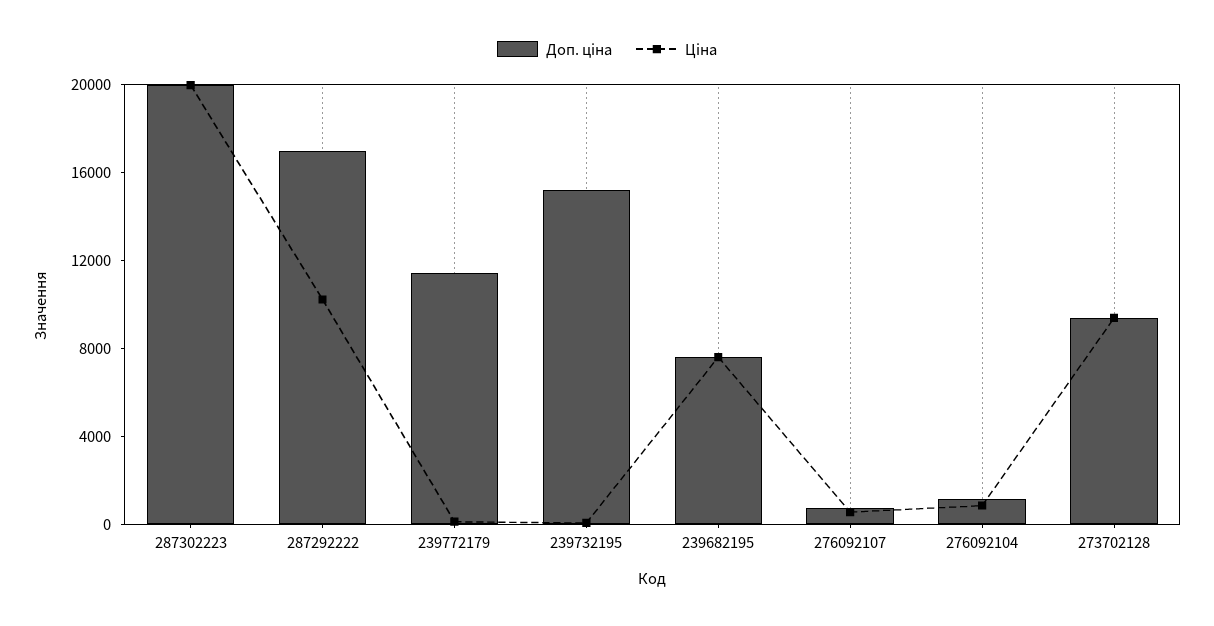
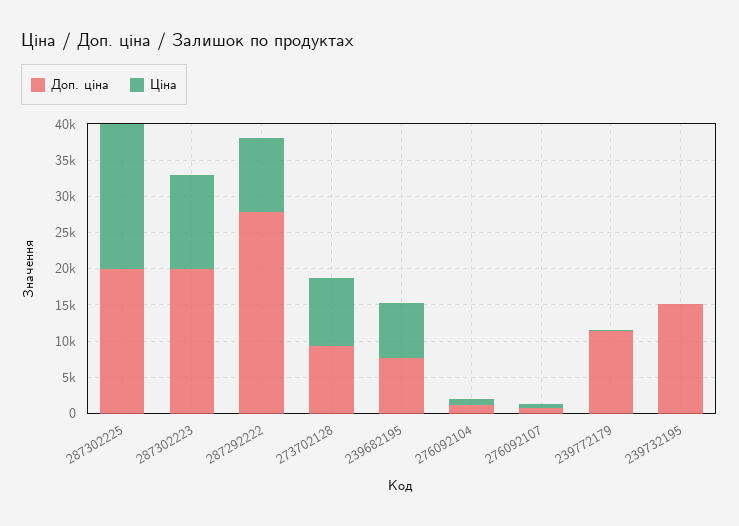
  {
    "Доп. ціна": {
      "287302223": 20000,
-     "287292222": 17000,
+     "287292222": 27500,
      "239772179": 11000,
      "239732195": 15000,
      "239682195": 8000,
      "276092107": 1000,
      "276092104": 1000,
-     "273702128": 9000
+     "273702128": 9000,
+     "287302225": 20000
    },
    "Ціна": {
-     "287302223": 20000,
+     "287302223": 12500,
      "287292222": 10000,
      "239772179": 0,
      "239732195": 0,
      "239682195": 8000,
      "276092107": 1000,
      "276092104": 1000,
-     "273702128": 9000
+     "273702128": 9000,
+     "287302225": 20000
    }
  }

